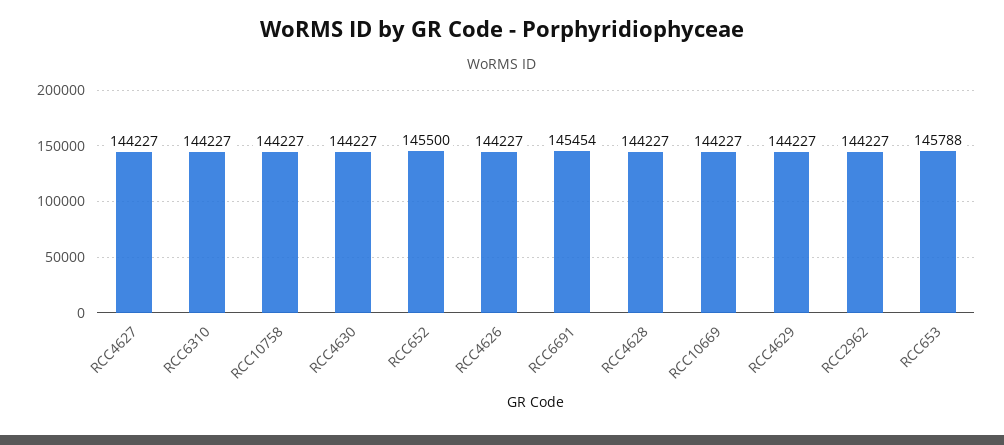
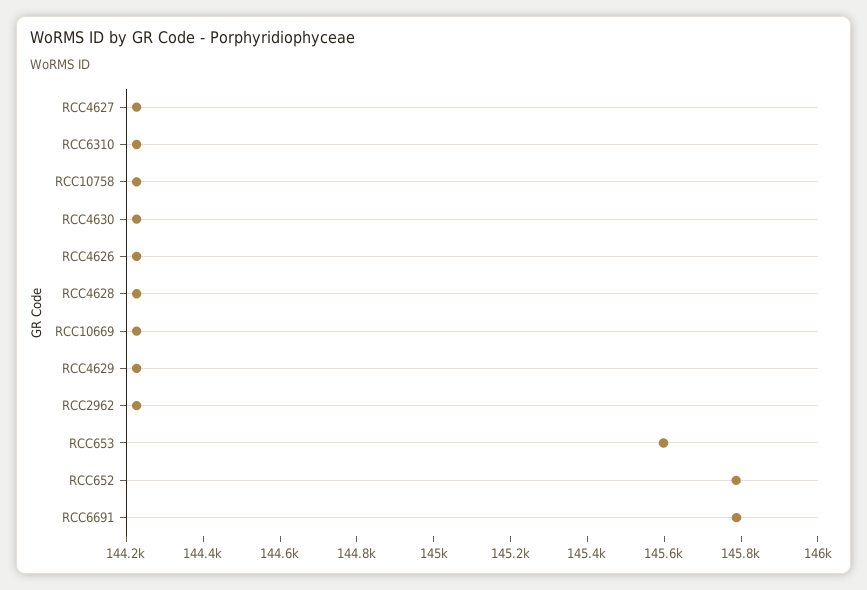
  {
    "RCC4627": 144227,
    "RCC6310": 144227,
    "RCC10758": 144227,
    "RCC4630": 144227,
-   "RCC652": 145500,
+   "RCC652": 145800,
    "RCC4626": 144227,
-   "RCC6691": 145454,
+   "RCC6691": 145800,
    "RCC4628": 144227,
    "RCC10669": 144227,
    "RCC4629": 144227,
    "RCC2962": 144227,
-   "RCC653": 145788
+   "RCC653": 145600
  }

